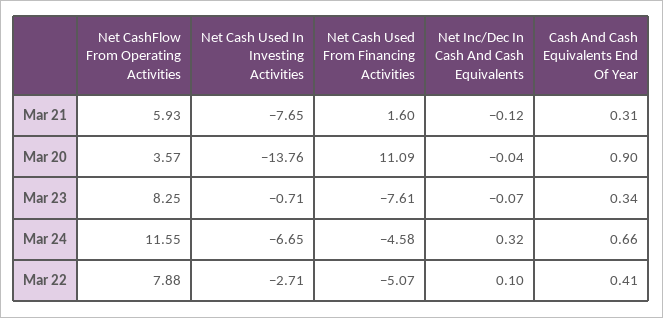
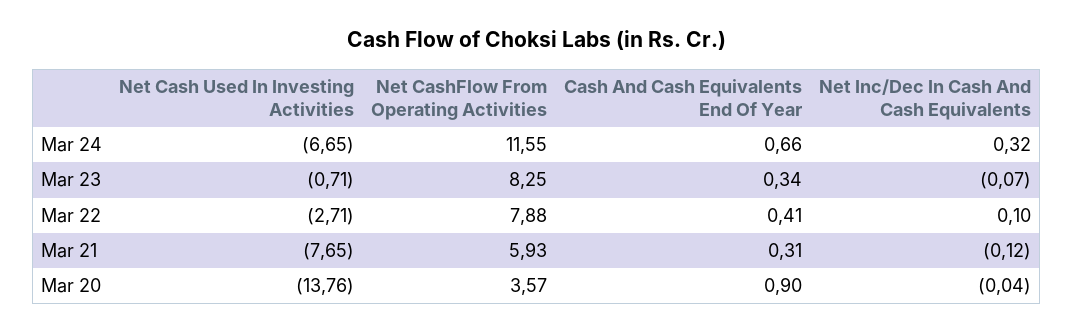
  {
    "Net CashFlow From Operating Activities": {
      "Mar 21": 5.93,
      "Mar 20": 3.57,
      "Mar 23": 8.25,
      "Mar 24": 11.55,
      "Mar 22": 7.88
    },
    "Net Cash Used In Investing Activities": {
      "Mar 21": -7.65,
      "Mar 20": -13.76,
      "Mar 23": -0.71,
      "Mar 24": -6.65,
      "Mar 22": -2.71
    },
-   "Net Cash Used From Financing Activities": {
-     "Mar 21": 1.6,
-     "Mar 20": 11.09,
-     "Mar 23": -7.61,
-     "Mar 24": -4.58,
-     "Mar 22": -5.07
-   },
    "Net Inc/Dec In Cash And Cash Equivalents": {
      "Mar 21": -0.12,
      "Mar 20": -0.04,
      "Mar 23": -0.07,
      "Mar 24": 0.32,
      "Mar 22": 0.1
    },
    "Cash And Cash Equivalents End Of Year": {
      "Mar 21": 0.31,
      "Mar 20": 0.9,
      "Mar 23": 0.34,
      "Mar 24": 0.66,
      "Mar 22": 0.41
    }
  }

